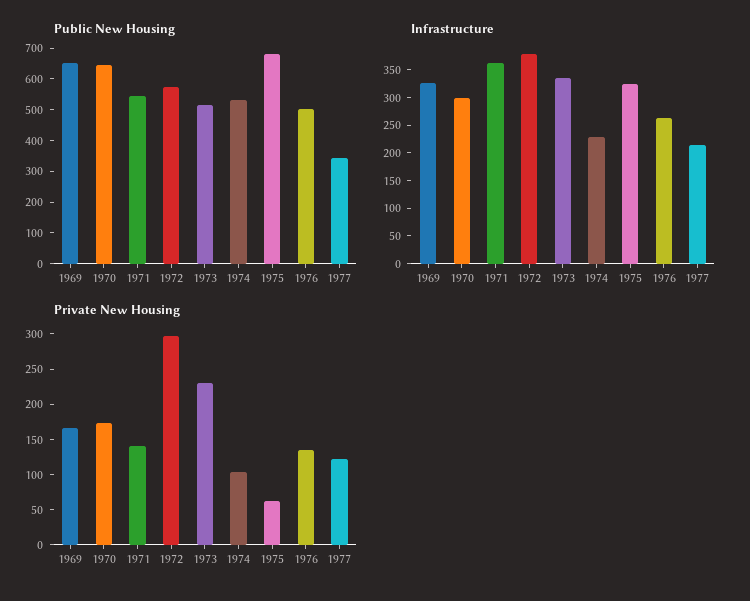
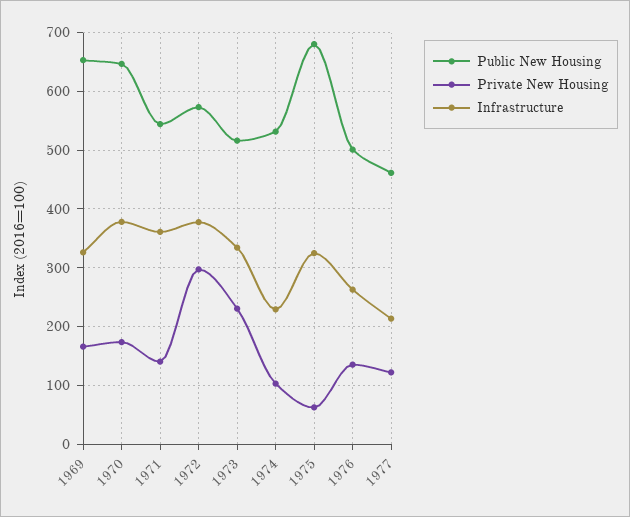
  {
    "Public New Housing": {
      "1969": 660,
      "1970": 640,
      "1971": 540,
      "1972": 580,
      "1973": 520,
      "1974": 540,
      "1975": 680,
      "1976": 500,
-     "1977": 350
+     "1977": 460
    },
    "Infrastructure": {
      "1969": 320,
-     "1970": 300,
+     "1970": 380,
      "1971": 360,
      "1972": 380,
      "1973": 340,
      "1974": 220,
      "1975": 320,
      "1976": 260,
      "1977": 220
    },
    "Private New Housing": {
      "1969": 160,
      "1970": 180,
      "1971": 140,
      "1972": 300,
      "1973": 240,
      "1974": 100,
      "1975": 60,
      "1976": 140,
      "1977": 120
    }
  }

